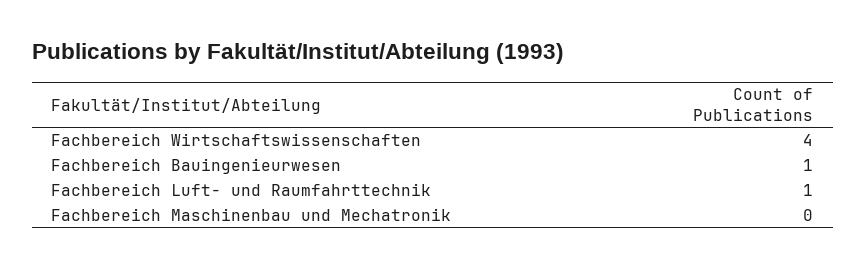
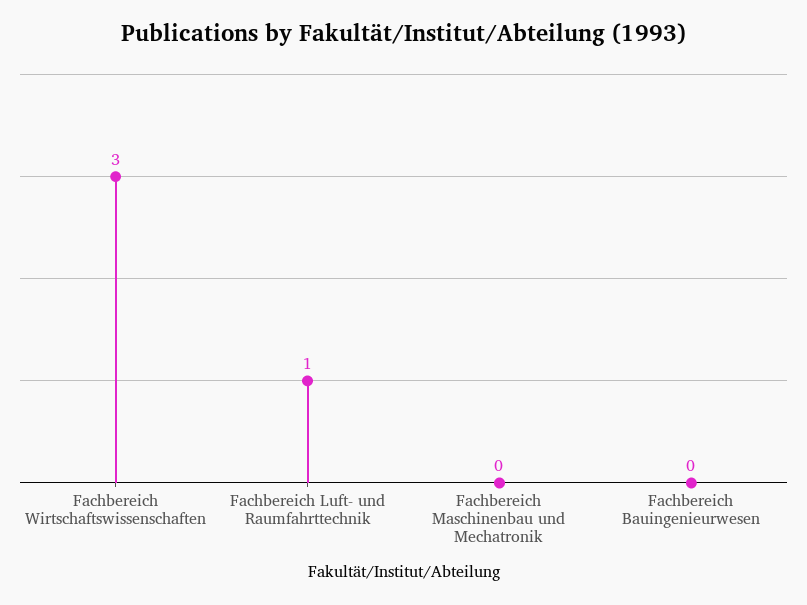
  {
-   "Fachbereich Wirtschaftswissenschaften": 4,
+   "Fachbereich Wirtschaftswissenschaften": 3,
-   "Fachbereich Bauingenieurwesen": 1,
+   "Fachbereich Bauingenieurwesen": 0,
    "Fachbereich Luft- und Raumfahrttechnik": 1,
    "Fachbereich Maschinenbau und Mechatronik": 0
  }

